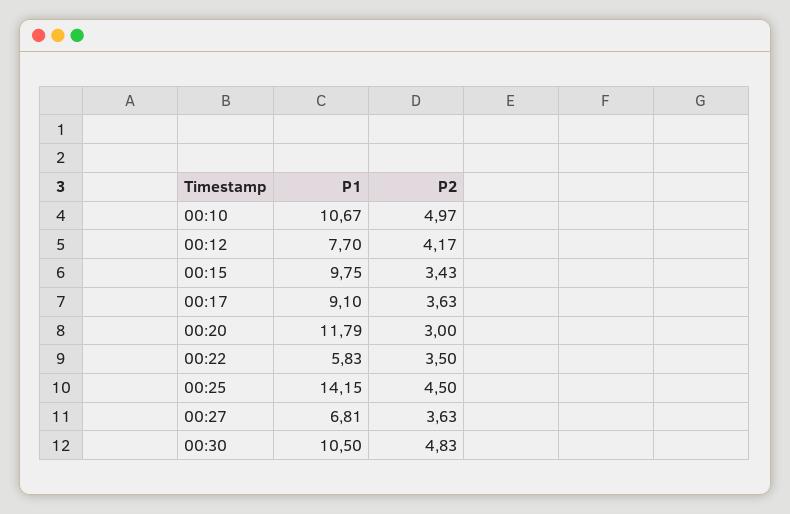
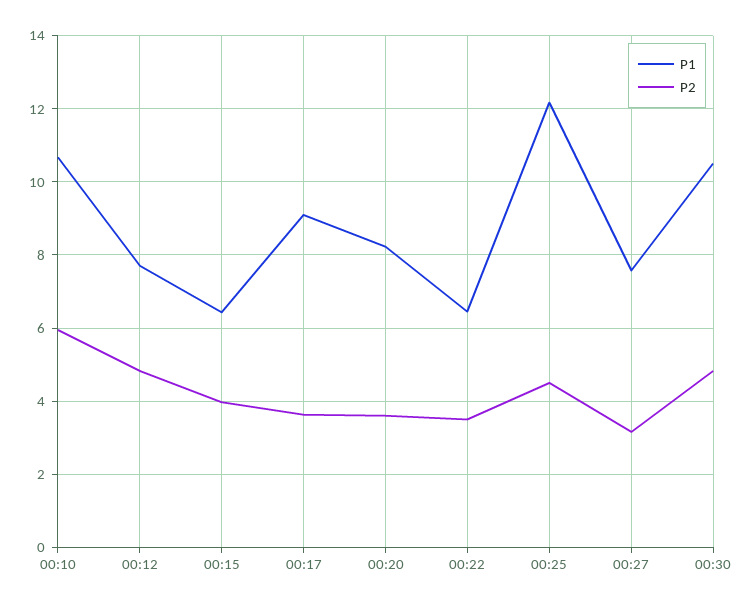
  {
    "P1": {
      "00:10": 10.67,
      "00:12": 7.7,
-     "00:15": 9.75,
+     "00:15": 6.4,
      "00:17": 9.1,
-     "00:20": 11.79,
+     "00:20": 8.2,
-     "00:22": 5.83,
+     "00:22": 6.4,
-     "00:25": 14.15,
+     "00:25": 12.2,
-     "00:27": 6.81,
+     "00:27": 7.6,
      "00:30": 10.5
    },
    "P2": {
-     "00:10": 4.97,
+     "00:10": 6,
-     "00:12": 4.17,
+     "00:12": 4.8,
-     "00:15": 3.43,
+     "00:15": 4,
      "00:17": 3.63,
-     "00:20": 3,
+     "00:20": 3.6,
      "00:22": 3.5,
      "00:25": 4.5,
-     "00:27": 3.63,
+     "00:27": 3.2,
      "00:30": 4.83
    }
  }

